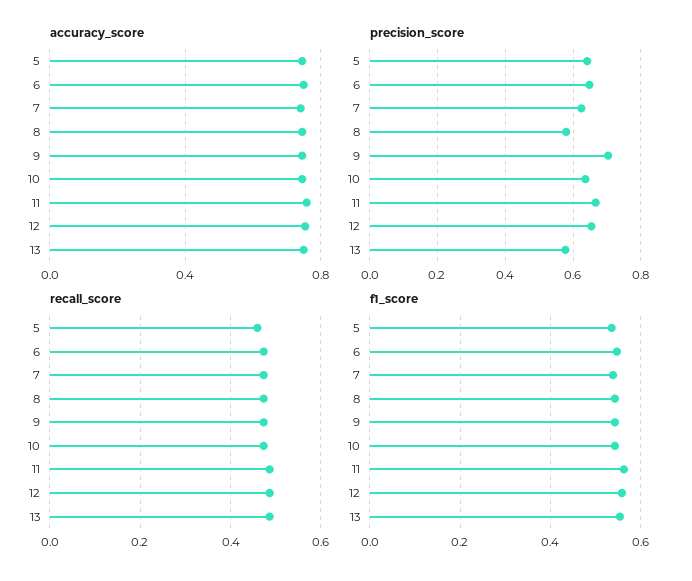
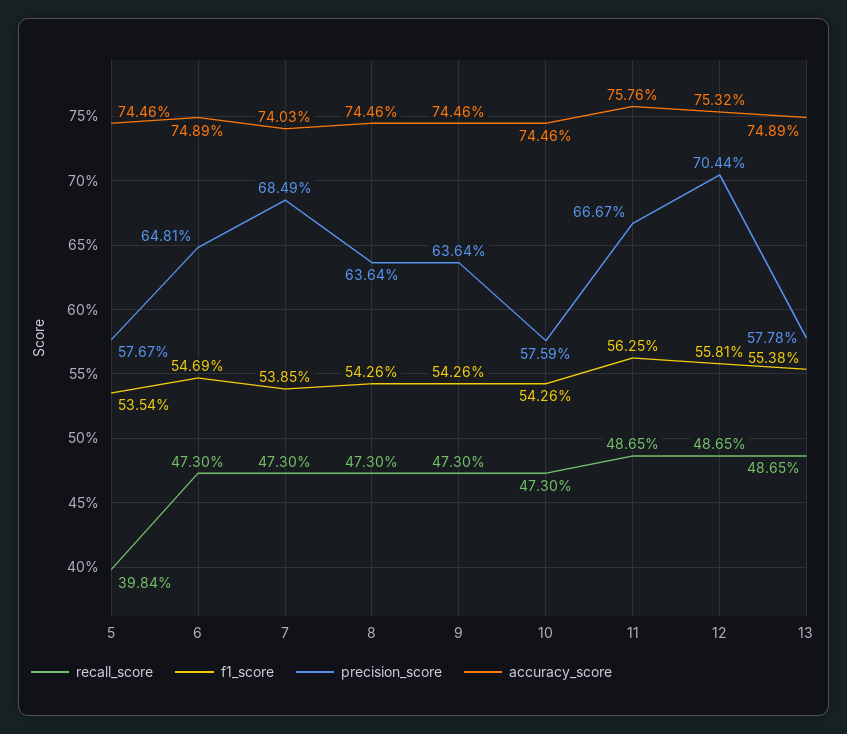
  {
    "accuracy_score": {
      "5": 0.7446,
      "6": 0.7489,
      "7": 0.7403,
      "8": 0.7446,
      "9": 0.7446,
      "10": 0.7446,
      "11": 0.7576,
      "12": 0.7532,
      "13": 0.7489
    },
    "precision_score": {
-     "5": 0.64,
+     "5": 0.5767,
      "6": 0.6481,
-     "7": 0.62,
+     "7": 0.6849,
-     "8": 0.58,
+     "8": 0.6364,
-     "9": 0.7,
+     "9": 0.6364,
-     "10": 0.64,
+     "10": 0.5759,
      "11": 0.6667,
-     "12": 0.66,
+     "12": 0.7044,
      "13": 0.5778
    },
    "recall_score": {
-     "5": 0.46,
+     "5": 0.3984,
      "6": 0.473,
      "7": 0.473,
      "8": 0.473,
      "9": 0.473,
      "10": 0.473,
      "11": 0.4865,
      "12": 0.4865,
      "13": 0.4865
    },
    "f1_score": {
      "5": 0.5354,
      "6": 0.5469,
      "7": 0.5385,
      "8": 0.5426,
      "9": 0.5426,
      "10": 0.5426,
      "11": 0.5625,
      "12": 0.5581,
      "13": 0.5538
    }
  }

